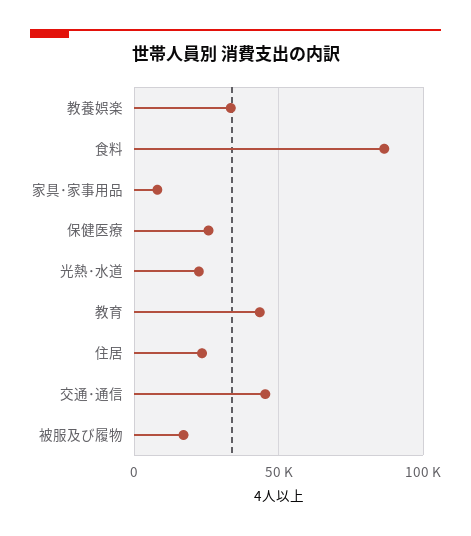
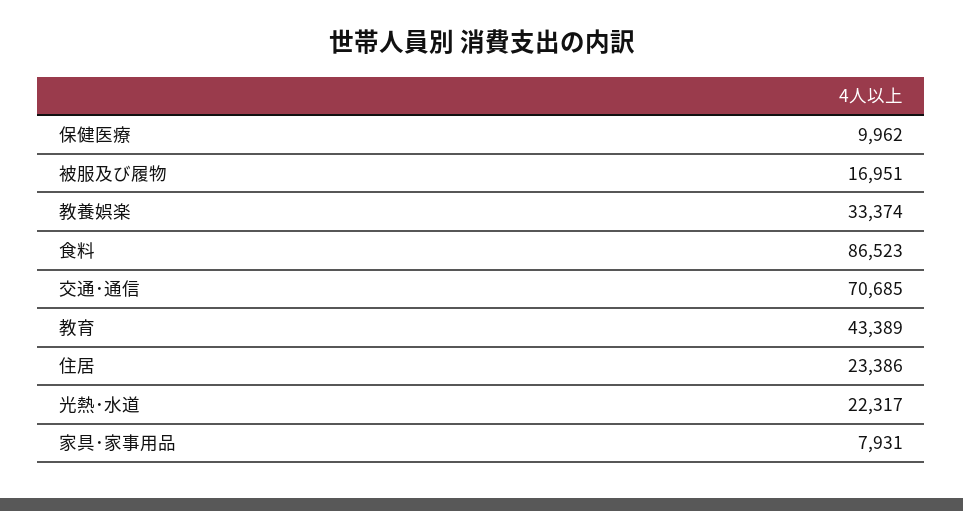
  {
    "教養娯楽": 33374,
    "食料": 86523,
    "家具･家事用品": 7931,
-   "保健医療": 25000,
+   "保健医療": 9962,
    "光熱･水道": 22317,
    "教育": 43389,
    "住居": 23386,
-   "交通･通信": 45000,
+   "交通･通信": 70685,
    "被服及び履物": 16951
  }

